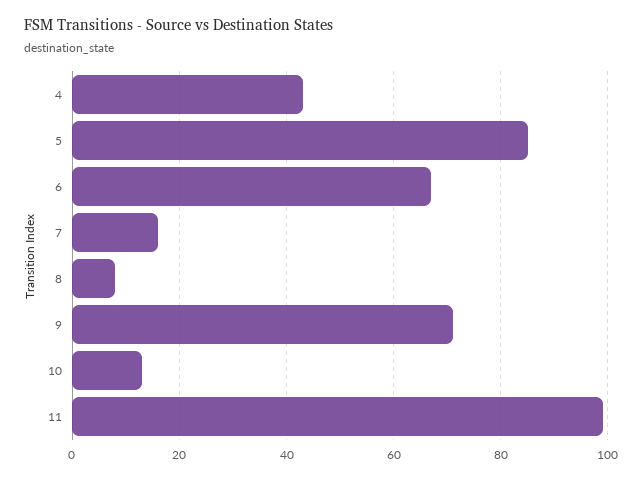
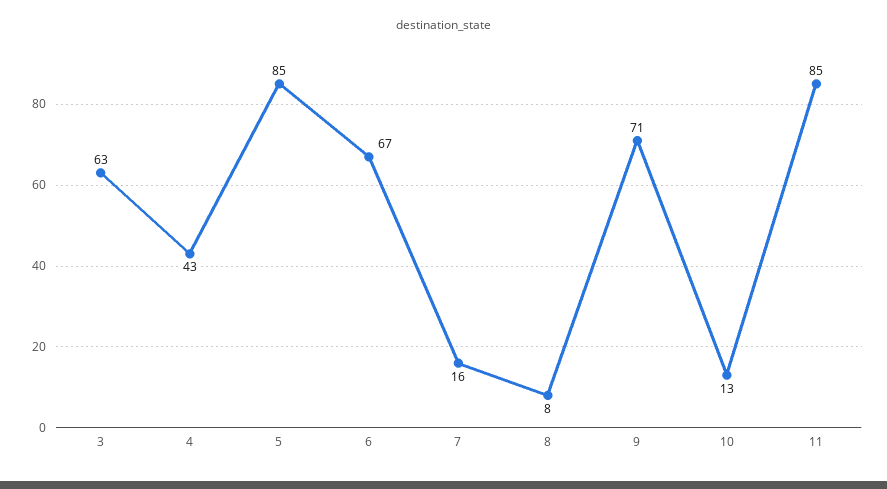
  {
    "4": 43,
    "5": 85,
    "6": 67,
    "7": 16,
    "8": 8,
    "9": 71,
    "10": 13,
-   "11": 100
+   "11": 85,
+   "3": 63
  }

